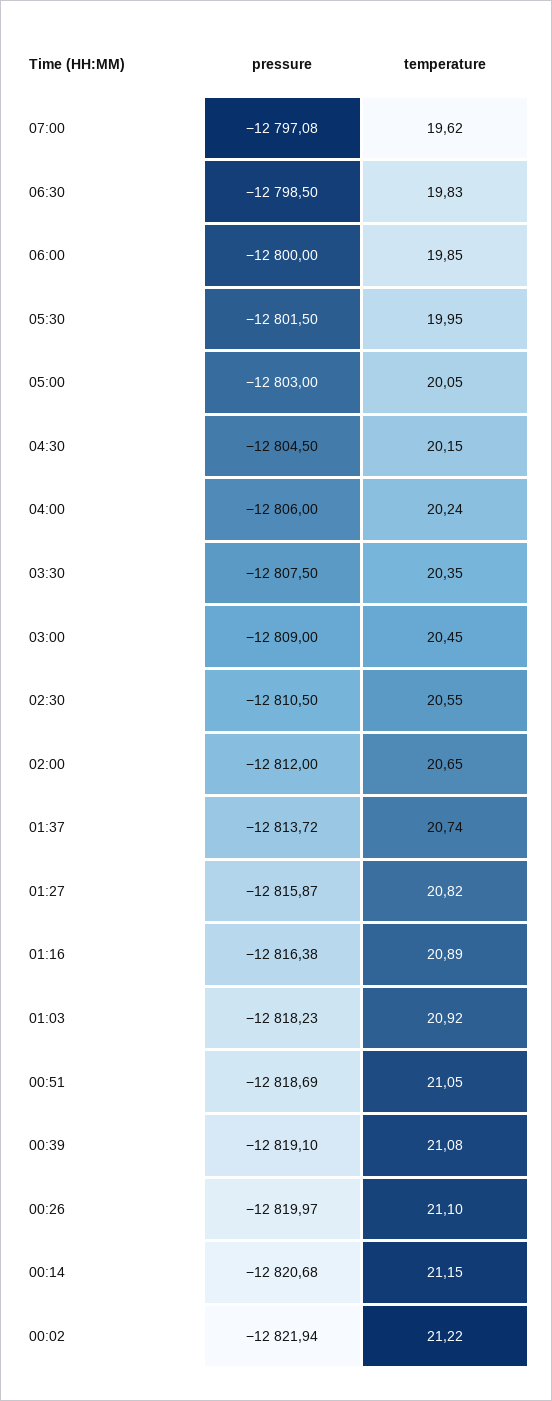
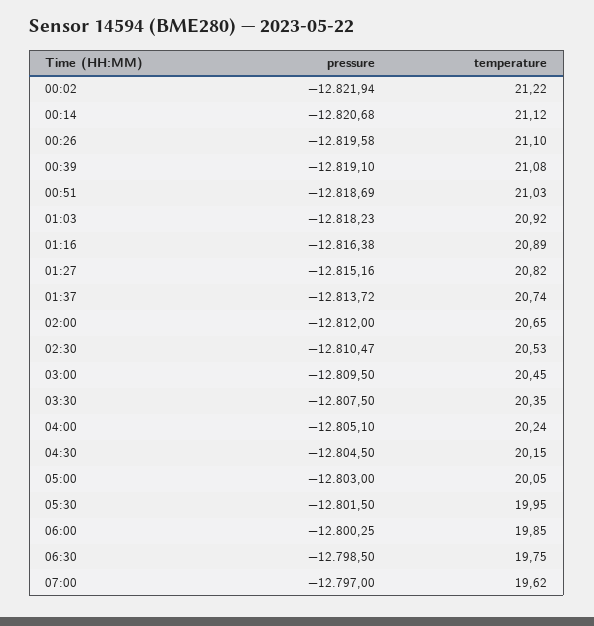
  {
    "pressure": {
-     "07:00": -12797.08,
+     "07:00": -12797,
      "06:30": -12798.5,
-     "06:00": -12800,
+     "06:00": -12800.25,
      "05:30": -12801.5,
      "05:00": -12803,
      "04:30": -12804.5,
-     "04:00": -12806,
+     "04:00": -12805.1,
      "03:30": -12807.5,
-     "03:00": -12809,
+     "03:00": -12809.5,
-     "02:30": -12810.5,
+     "02:30": -12810.47,
      "02:00": -12812,
      "01:37": -12813.72,
-     "01:27": -12815.87,
+     "01:27": -12815.16,
      "01:16": -12816.38,
      "01:03": -12818.23,
      "00:51": -12818.69,
      "00:39": -12819.1,
-     "00:26": -12819.97,
+     "00:26": -12819.58,
      "00:14": -12820.68,
      "00:02": -12821.94
    },
    "temperature": {
      "07:00": 19.62,
-     "06:30": 19.83,
+     "06:30": 19.75,
      "06:00": 19.85,
      "05:30": 19.95,
      "05:00": 20.05,
      "04:30": 20.15,
      "04:00": 20.24,
      "03:30": 20.35,
      "03:00": 20.45,
-     "02:30": 20.55,
+     "02:30": 20.53,
      "02:00": 20.65,
      "01:37": 20.74,
      "01:27": 20.82,
      "01:16": 20.89,
      "01:03": 20.92,
-     "00:51": 21.05,
+     "00:51": 21.03,
      "00:39": 21.08,
      "00:26": 21.1,
-     "00:14": 21.15,
+     "00:14": 21.12,
      "00:02": 21.22
    }
  }

